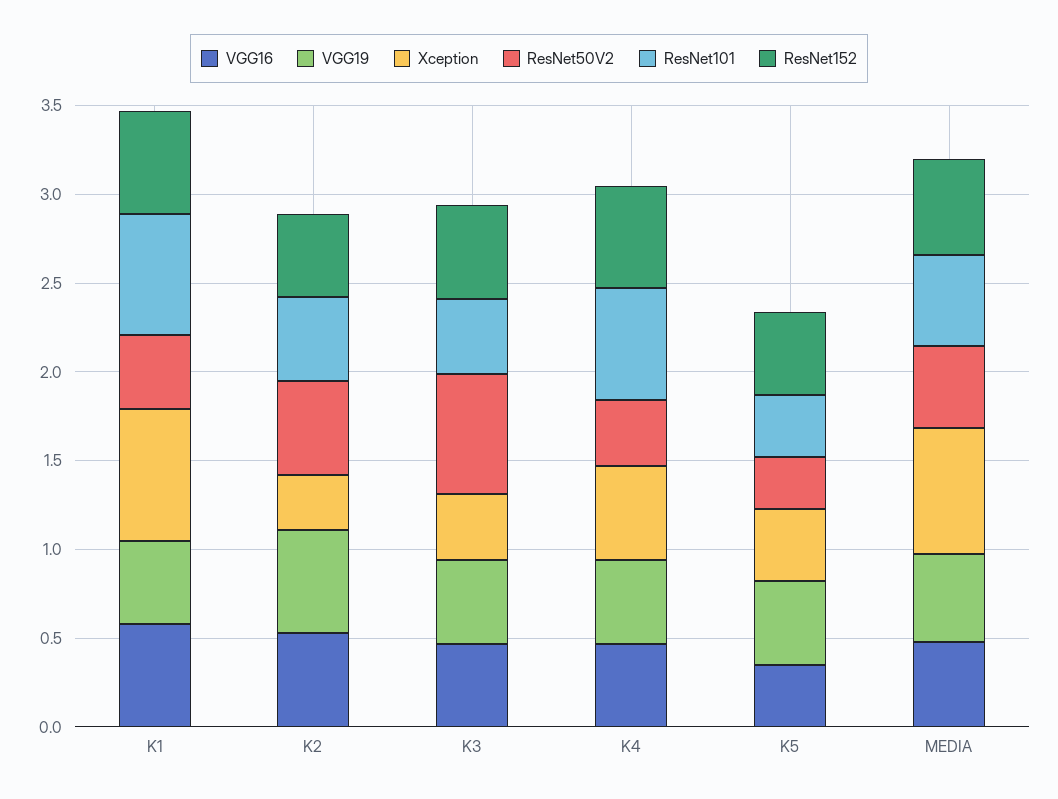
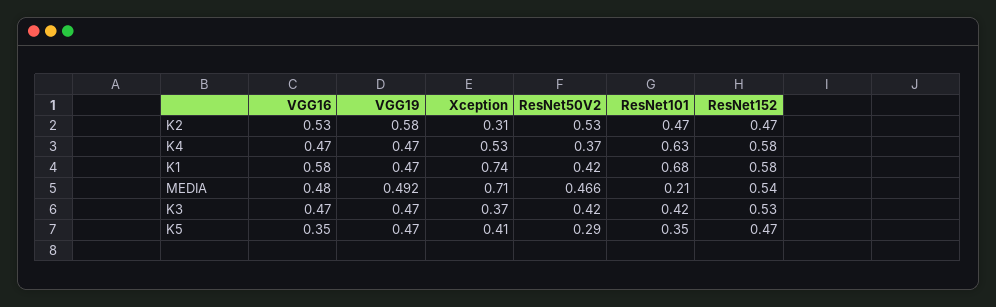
  {
    "VGG16": {
      "K1": 0.58,
      "K2": 0.53,
      "K3": 0.47,
      "K4": 0.47,
      "K5": 0.35,
      "MEDIA": 0.48
    },
    "VGG19": {
      "K1": 0.47,
      "K2": 0.58,
      "K3": 0.47,
      "K4": 0.47,
      "K5": 0.47,
      "MEDIA": 0.492
    },
    "Xception": {
      "K1": 0.74,
      "K2": 0.31,
      "K3": 0.37,
      "K4": 0.53,
      "K5": 0.41,
      "MEDIA": 0.71
    },
    "ResNet50V2": {
      "K1": 0.42,
      "K2": 0.53,
-     "K3": 0.7,
+     "K3": 0.42,
      "K4": 0.37,
      "K5": 0.29,
      "MEDIA": 0.466
    },
    "ResNet101": {
      "K1": 0.68,
      "K2": 0.47,
      "K3": 0.42,
      "K4": 0.63,
      "K5": 0.35,
-     "MEDIA": 0.5
+     "MEDIA": 0.21
    },
    "ResNet152": {
      "K1": 0.58,
      "K2": 0.47,
      "K3": 0.53,
      "K4": 0.58,
      "K5": 0.47,
      "MEDIA": 0.54
    }
  }

